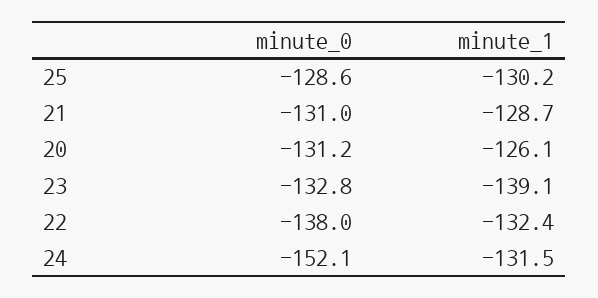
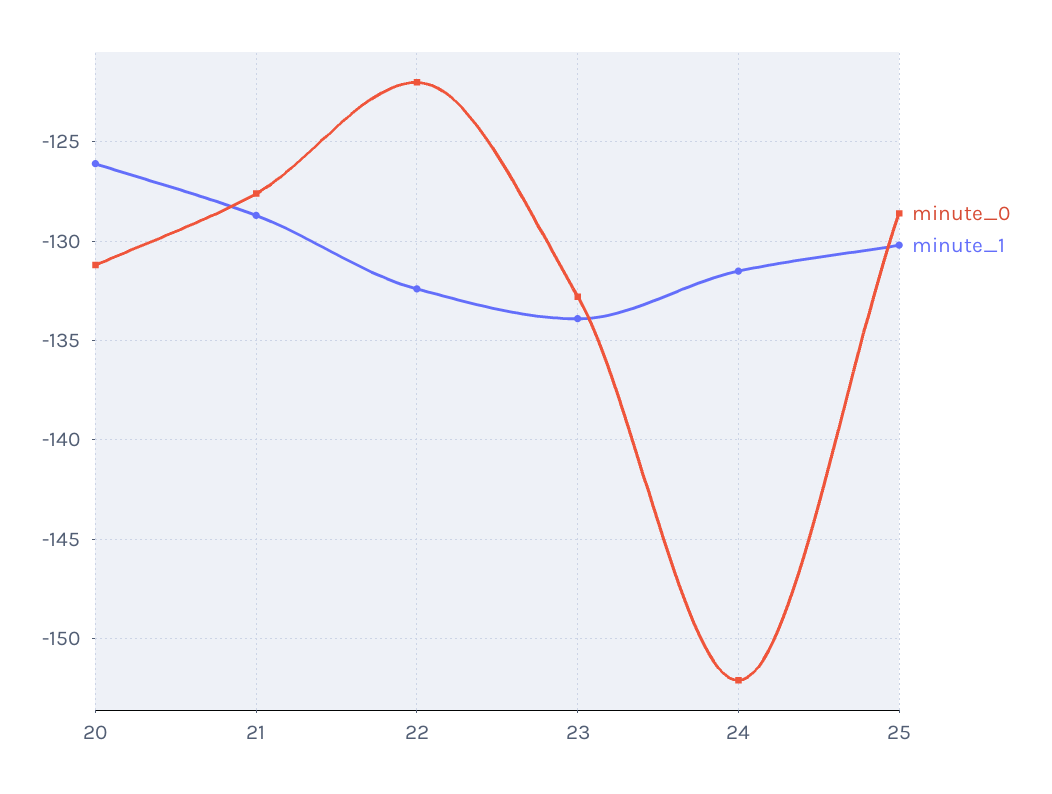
  {
    "minute_0": {
      "25": -128.6,
-     "21": -131,
+     "21": -127.5,
      "20": -131.2,
      "23": -132.8,
-     "22": -138,
+     "22": -122,
      "24": -152.1
    },
    "minute_1": {
      "25": -130.2,
      "21": -128.7,
      "20": -126.1,
-     "23": -139.1,
+     "23": -134,
      "22": -132.4,
      "24": -131.5
    }
  }

